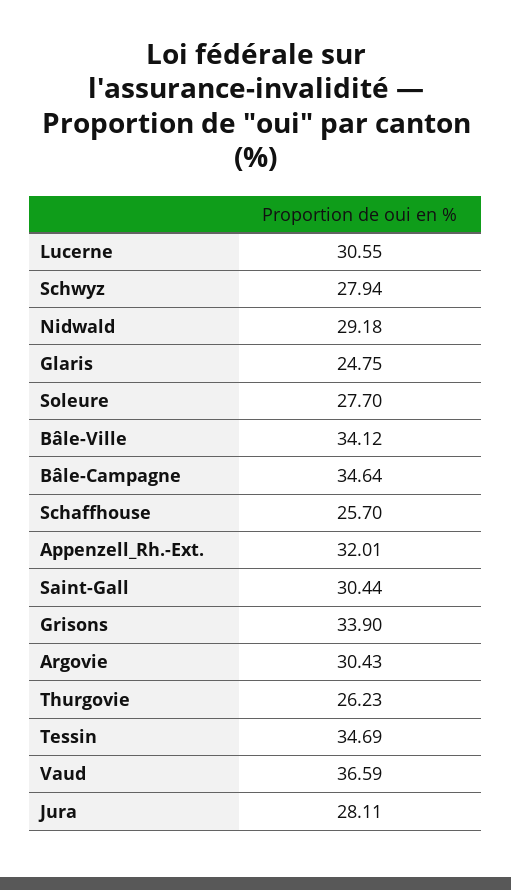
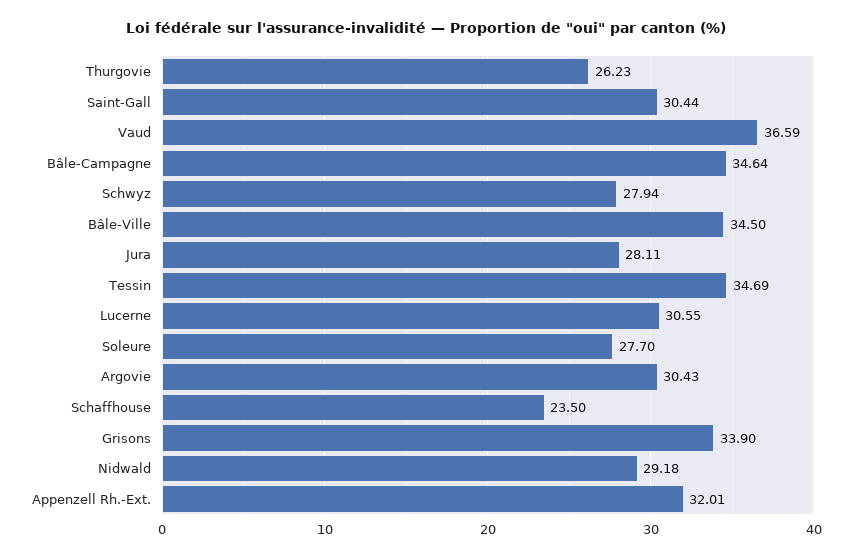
  {
    "Lucerne": 30.55,
    "Schwyz": 27.94,
    "Nidwald": 29.18,
-   "Glaris": 24.75,
    "Soleure": 27.7,
-   "Bâle-Ville": 34.12,
+   "Bâle-Ville": 34.5,
    "Bâle-Campagne": 34.64,
-   "Schaffhouse": 25.7,
+   "Schaffhouse": 23.5,
    "Appenzell_Rh.-Ext.": 32.01,
    "Saint-Gall": 30.44,
    "Grisons": 33.9,
    "Argovie": 30.43,
    "Thurgovie": 26.23,
    "Tessin": 34.69,
    "Vaud": 36.59,
    "Jura": 28.11
  }

